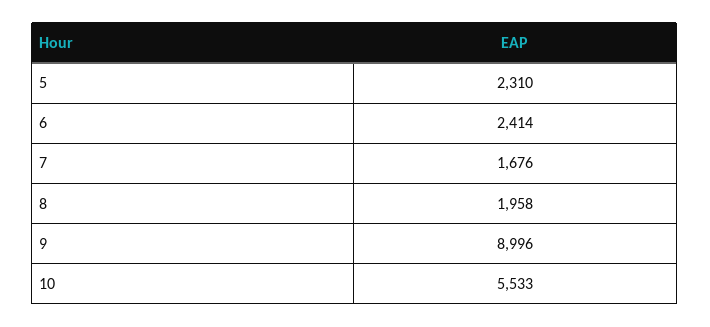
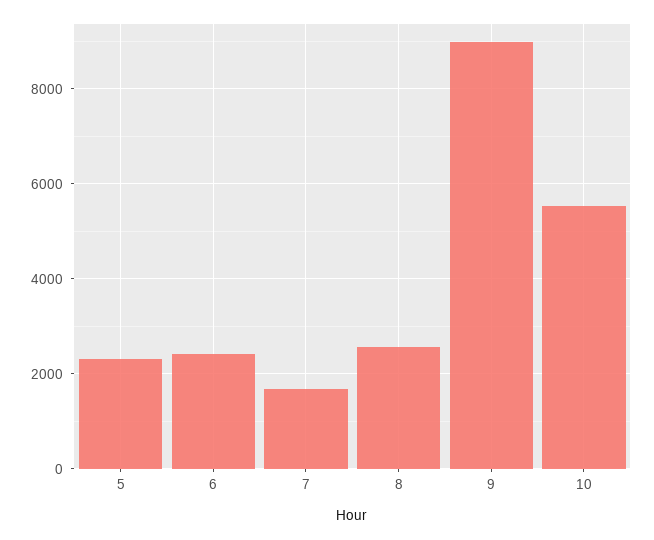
  {
    "5": 2310,
    "6": 2414,
    "7": 1676,
-   "8": 1958,
+   "8": 2600,
    "9": 8996,
    "10": 5533
  }

